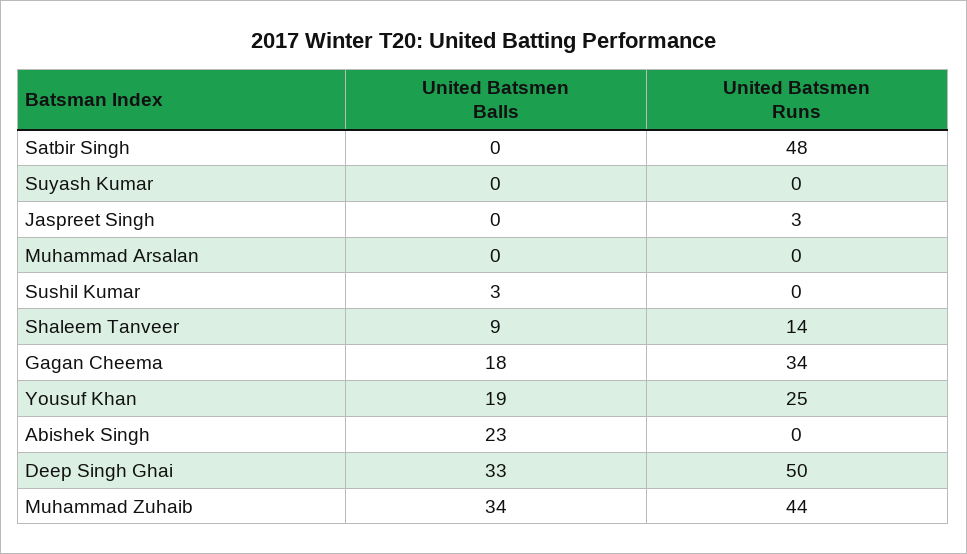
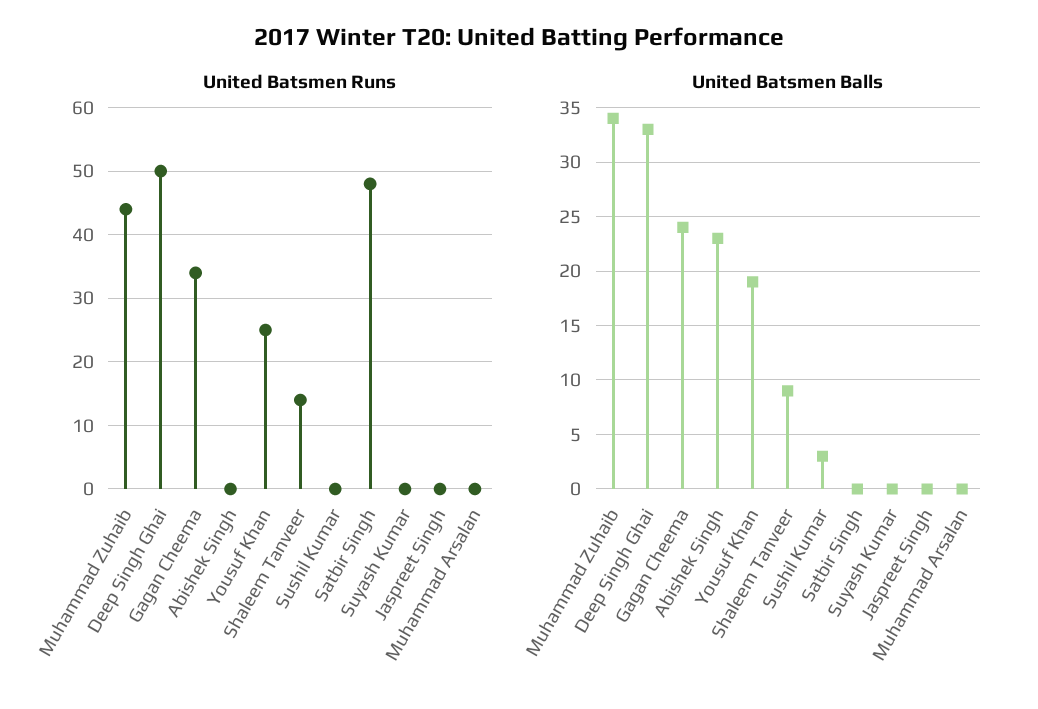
  {
    "United Batsmen Balls": {
      "Satbir Singh": 0,
      "Suyash Kumar": 0,
      "Jaspreet Singh": 0,
      "Muhammad Arsalan": 0,
      "Sushil Kumar": 3,
      "Shaleem Tanveer": 9,
-     "Gagan Cheema": 18,
+     "Gagan Cheema": 24,
      "Yousuf Khan": 19,
      "Abishek Singh": 23,
      "Deep Singh Ghai": 33,
      "Muhammad Zuhaib": 34
    },
    "United Batsmen Runs": {
      "Satbir Singh": 48,
      "Suyash Kumar": 0,
-     "Jaspreet Singh": 3,
+     "Jaspreet Singh": 0,
      "Muhammad Arsalan": 0,
      "Sushil Kumar": 0,
      "Shaleem Tanveer": 14,
      "Gagan Cheema": 34,
      "Yousuf Khan": 25,
      "Abishek Singh": 0,
      "Deep Singh Ghai": 50,
      "Muhammad Zuhaib": 44
    }
  }

